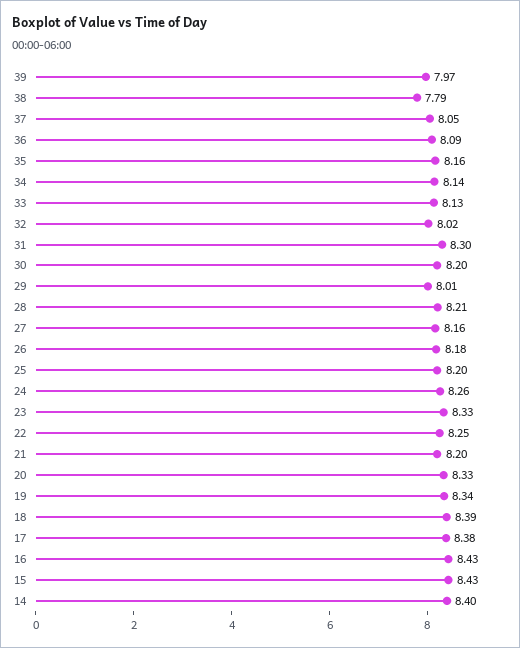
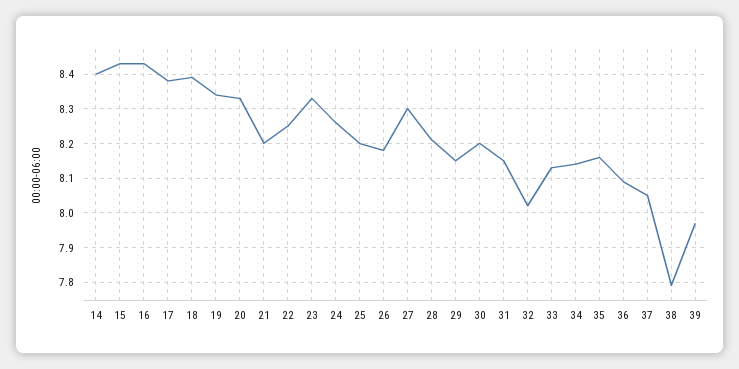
  {
    "39": 7.97,
    "38": 7.79,
    "37": 8.05,
    "36": 8.09,
    "35": 8.16,
    "34": 8.14,
    "33": 8.13,
    "32": 8.02,
-   "31": 8.3,
+   "31": 8.15,
    "30": 8.2,
-   "29": 8.01,
+   "29": 8.15,
    "28": 8.21,
-   "27": 8.16,
+   "27": 8.3,
    "26": 8.18,
    "25": 8.2,
    "24": 8.26,
    "23": 8.33,
    "22": 8.25,
    "21": 8.2,
    "20": 8.33,
    "19": 8.34,
    "18": 8.39,
    "17": 8.38,
    "16": 8.43,
    "15": 8.43,
    "14": 8.4
  }

